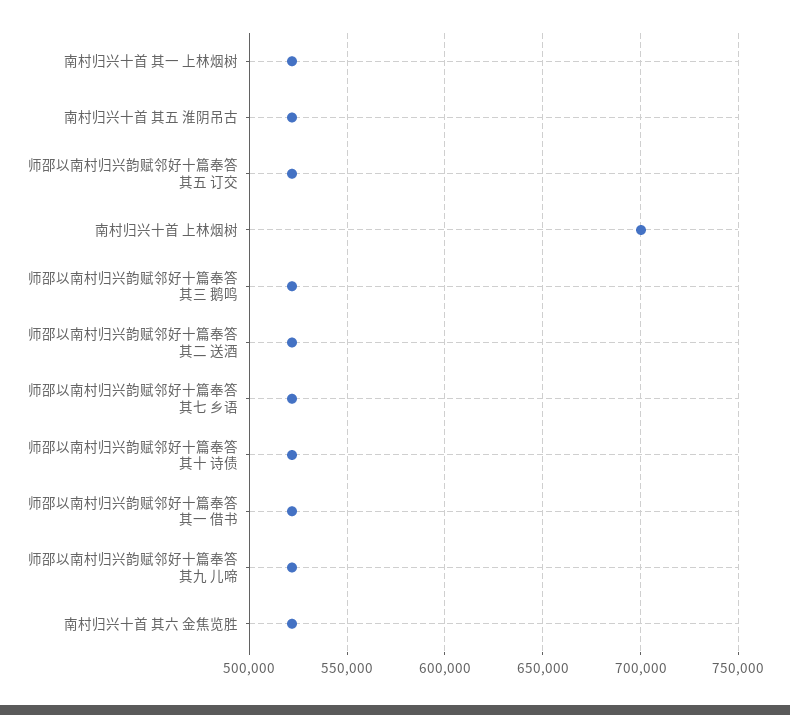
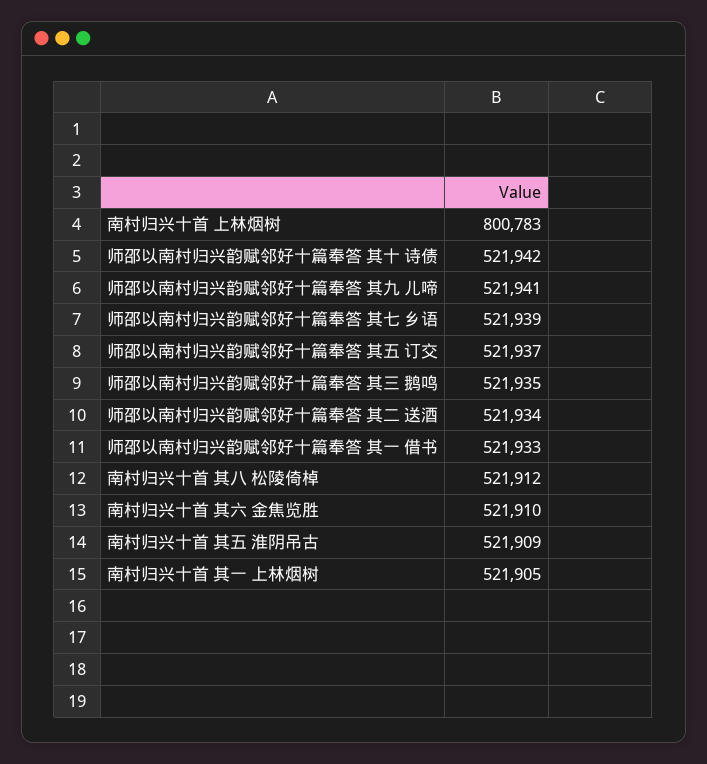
  {
    "南村归兴十首 其一 上林烟树": 521905,
    "南村归兴十首 其五 淮阴吊古": 521909,
    "师邵以南村归兴韵赋邻好十篇奉答 其五 订交": 521937,
-   "南村归兴十首 上林烟树": 700000,
+   "南村归兴十首 上林烟树": 800783,
    "师邵以南村归兴韵赋邻好十篇奉答 其三 鹅鸣": 521935,
    "师邵以南村归兴韵赋邻好十篇奉答 其二 送酒": 521934,
    "师邵以南村归兴韵赋邻好十篇奉答 其七 乡语": 521939,
    "师邵以南村归兴韵赋邻好十篇奉答 其十 诗债": 521942,
    "师邵以南村归兴韵赋邻好十篇奉答 其一 借书": 521933,
    "师邵以南村归兴韵赋邻好十篇奉答 其九 儿啼": 521941,
-   "南村归兴十首 其六 金焦览胜": 521910
+   "南村归兴十首 其六 金焦览胜": 521910,
+   "南村归兴十首 其八 松陵倚棹": 521912
  }

